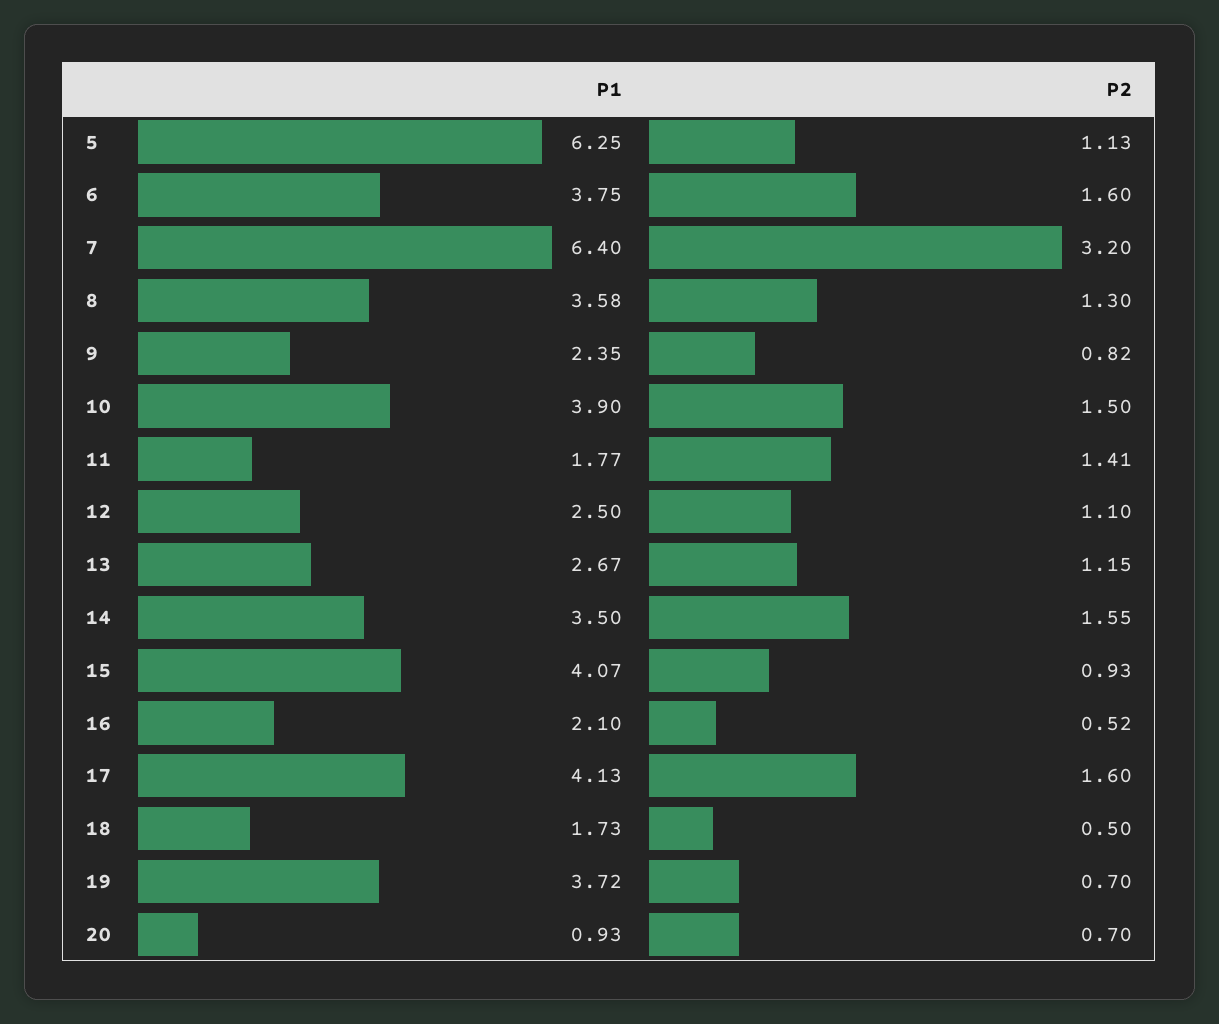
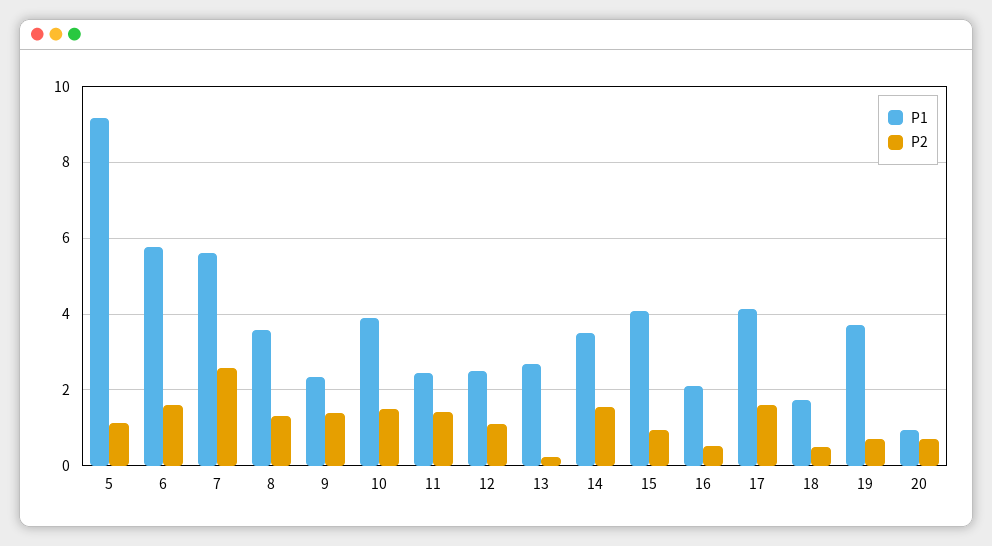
  {
    "P1": {
-     "5": 6.25,
+     "5": 9.2,
-     "6": 3.75,
+     "6": 5.8,
-     "7": 6.4,
+     "7": 5.6,
      "8": 3.58,
      "9": 2.35,
      "10": 3.9,
-     "11": 1.77,
+     "11": 2.4,
      "12": 2.5,
      "13": 2.67,
      "14": 3.5,
      "15": 4.07,
      "16": 2.1,
      "17": 4.13,
      "18": 1.73,
      "19": 3.72,
      "20": 0.93
    },
    "P2": {
      "5": 1.13,
      "6": 1.6,
-     "7": 3.2,
+     "7": 2.6,
      "8": 1.3,
-     "9": 0.82,
+     "9": 1.4,
      "10": 1.5,
      "11": 1.41,
      "12": 1.1,
-     "13": 1.15,
+     "13": 0.2,
      "14": 1.55,
      "15": 0.93,
      "16": 0.52,
      "17": 1.6,
      "18": 0.5,
      "19": 0.7,
      "20": 0.7
    }
  }

